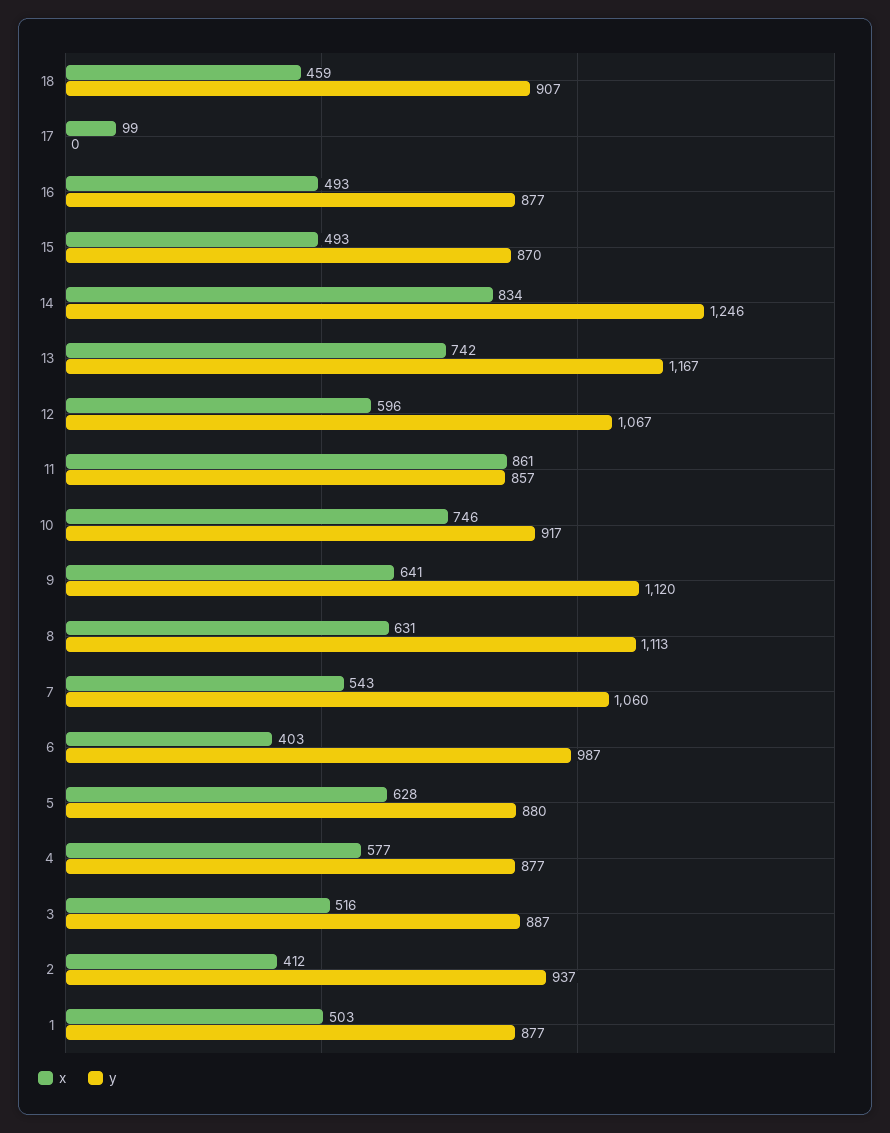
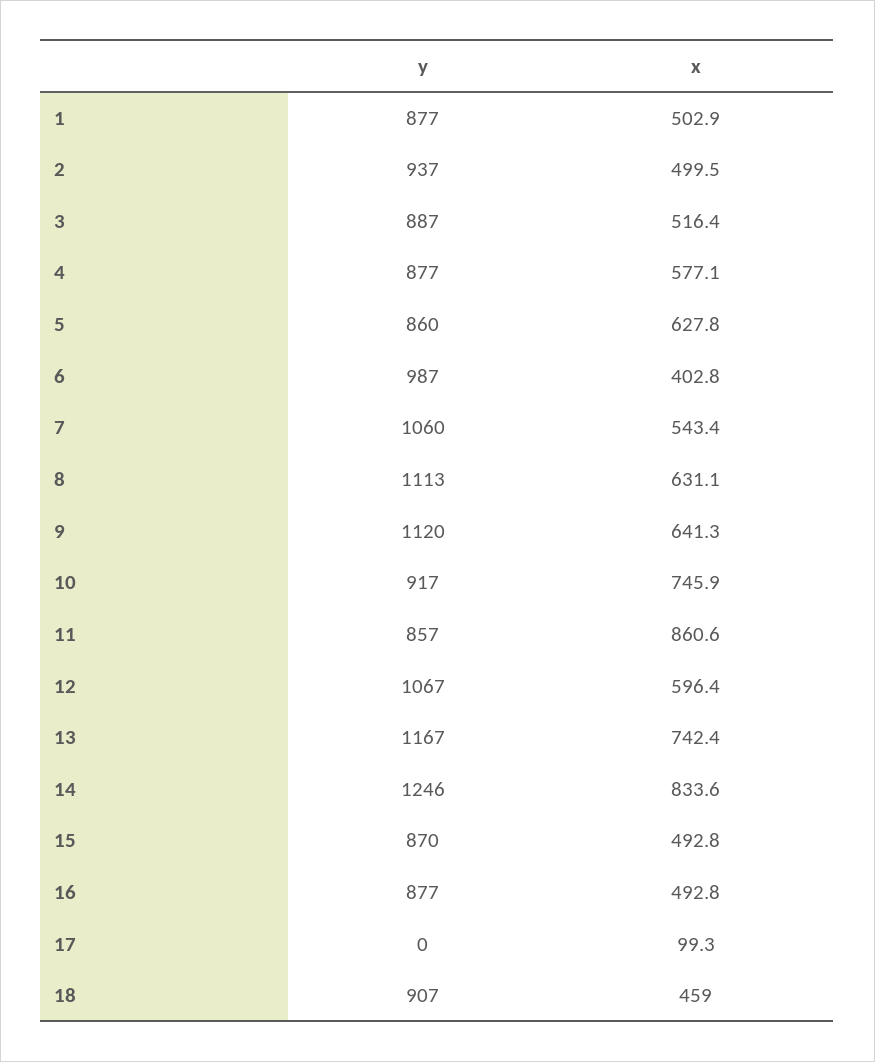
  {
    "x": {
      "18": 459,
      "17": 99.3,
      "16": 492.8,
      "15": 492.8,
      "14": 833.6,
      "13": 742.4,
      "12": 596.4,
      "11": 860.6,
      "10": 745.9,
      "9": 641.3,
      "8": 631.1,
      "7": 543.4,
      "6": 402.8,
      "5": 627.8,
      "4": 577.1,
      "3": 516.4,
-     "2": 412,
+     "2": 499.5,
      "1": 502.9
    },
    "y": {
      "18": 907,
      "17": 0,
      "16": 877,
      "15": 870,
      "14": 1246,
      "13": 1167,
      "12": 1067,
      "11": 857,
      "10": 917,
      "9": 1120,
      "8": 1113,
      "7": 1060,
      "6": 987,
-     "5": 880,
+     "5": 860,
      "4": 877,
      "3": 887,
      "2": 937,
      "1": 877
    }
  }

